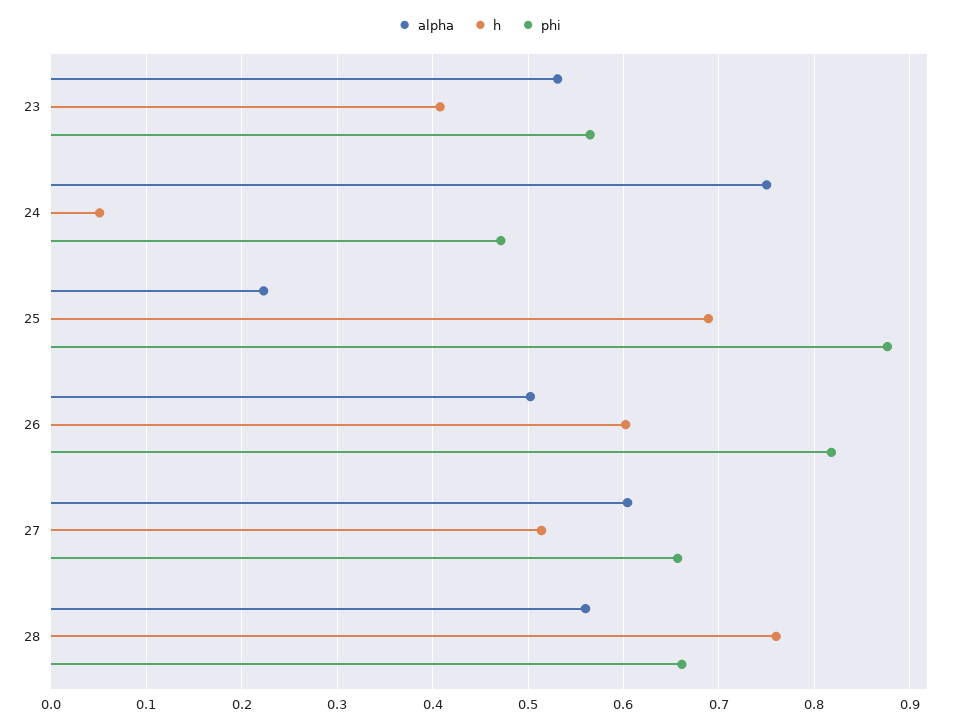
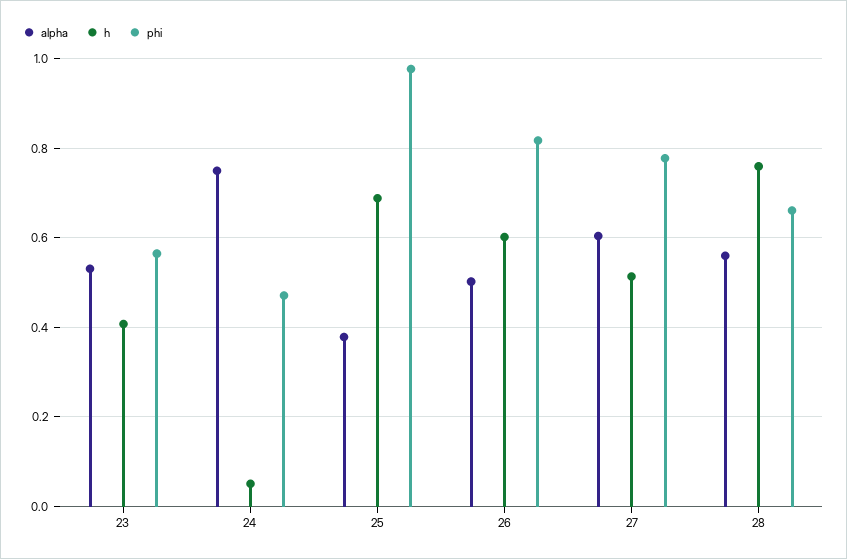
  {
    "alpha": {
      "23": 0.53,
      "24": 0.75,
-     "25": 0.22,
+     "25": 0.38,
      "26": 0.5,
      "27": 0.6,
      "28": 0.56
    },
    "h": {
      "23": 0.41,
      "24": 0.05,
      "25": 0.69,
      "26": 0.6,
      "27": 0.51,
      "28": 0.76
    },
    "phi": {
      "23": 0.57,
      "24": 0.47,
-     "25": 0.88,
+     "25": 0.98,
      "26": 0.82,
-     "27": 0.66,
+     "27": 0.78,
      "28": 0.66
    }
  }

